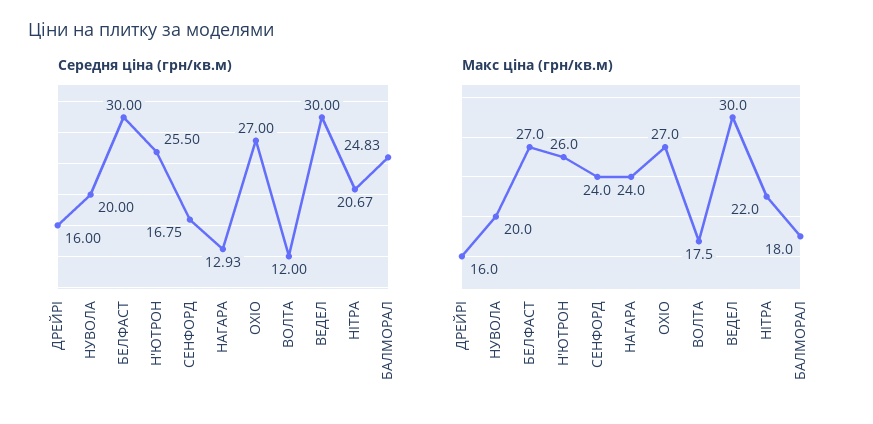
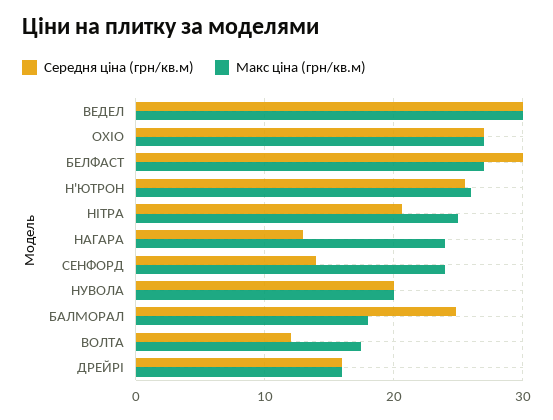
  {
    "Середня ціна (грн/кв.м)": {
      "ДРЕЙРІ": 16,
      "НУВОЛА": 20,
      "БЕЛФАСТ": 30,
      "Н'ЮТРОН": 25.5,
-     "СЕНФОРД": 16.75,
+     "СЕНФОРД": 14,
      "НАГАРА": 12.93,
      "ОХІО": 27,
      "ВОЛТА": 12,
      "ВЕДЕЛ": 30,
      "НІТРА": 20.67,
      "БАЛМОРАЛ": 24.83
    },
    "Макс ціна (грн/кв.м)": {
      "ДРЕЙРІ": 16,
      "НУВОЛА": 20,
      "БЕЛФАСТ": 27,
      "Н'ЮТРОН": 26,
      "СЕНФОРД": 24,
      "НАГАРА": 24,
      "ОХІО": 27,
      "ВОЛТА": 17.5,
      "ВЕДЕЛ": 30,
-     "НІТРА": 22,
+     "НІТРА": 25,
      "БАЛМОРАЛ": 18
    }
  }

